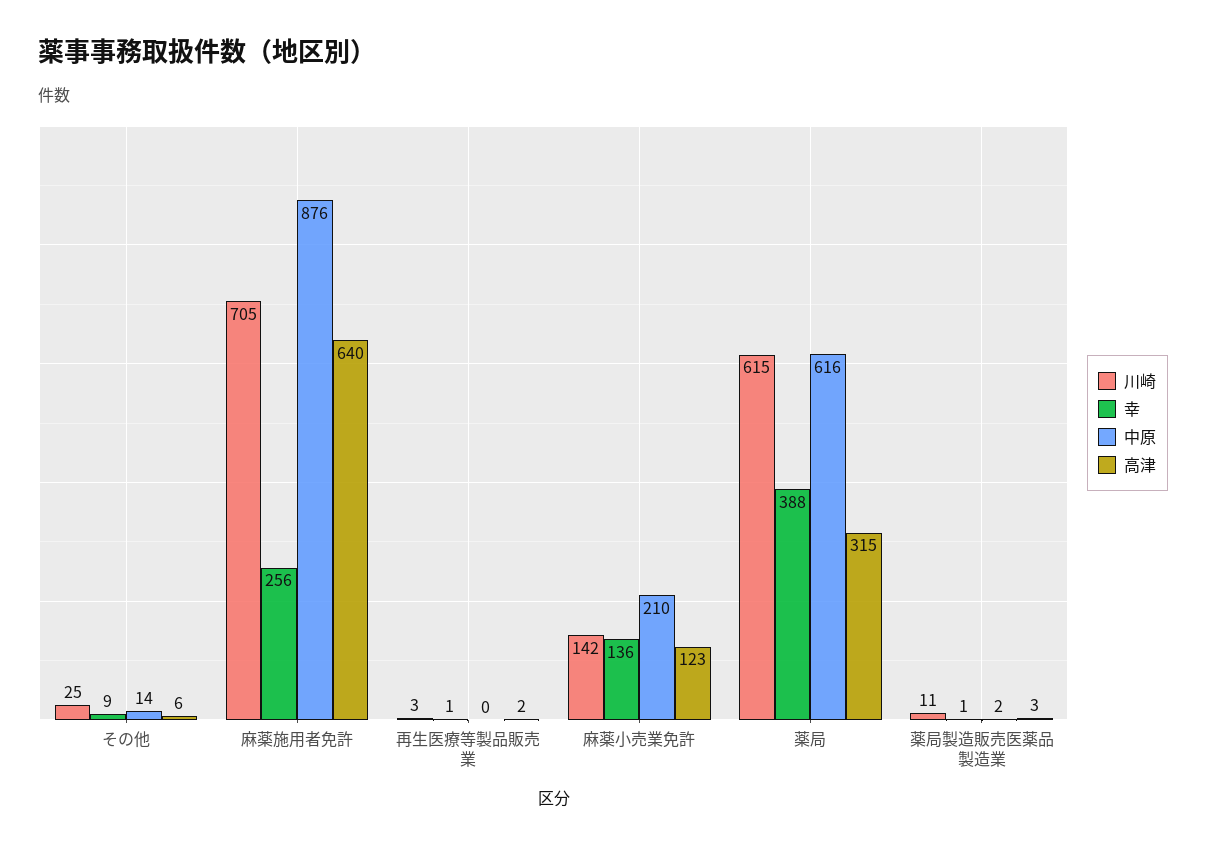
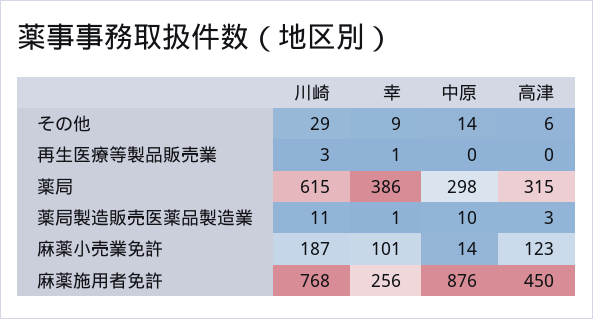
  {
    "川崎": {
-     "その他": 25,
+     "その他": 29,
-     "麻薬施用者免許": 705,
+     "麻薬施用者免許": 768,
      "再生医療等製品販売業": 3,
-     "麻薬小売業免許": 142,
+     "麻薬小売業免許": 187,
      "薬局": 615,
      "薬局製造販売医薬品製造業": 11
    },
    "幸": {
      "その他": 9,
      "麻薬施用者免許": 256,
      "再生医療等製品販売業": 1,
-     "麻薬小売業免許": 136,
+     "麻薬小売業免許": 101,
-     "薬局": 388,
+     "薬局": 386,
      "薬局製造販売医薬品製造業": 1
    },
    "中原": {
      "その他": 14,
      "麻薬施用者免許": 876,
      "再生医療等製品販売業": 0,
-     "麻薬小売業免許": 210,
+     "麻薬小売業免許": 14,
-     "薬局": 616,
+     "薬局": 298,
-     "薬局製造販売医薬品製造業": 2
+     "薬局製造販売医薬品製造業": 10
    },
    "高津": {
      "その他": 6,
-     "麻薬施用者免許": 640,
+     "麻薬施用者免許": 450,
-     "再生医療等製品販売業": 2,
+     "再生医療等製品販売業": 0,
      "麻薬小売業免許": 123,
      "薬局": 315,
      "薬局製造販売医薬品製造業": 3
    }
  }

